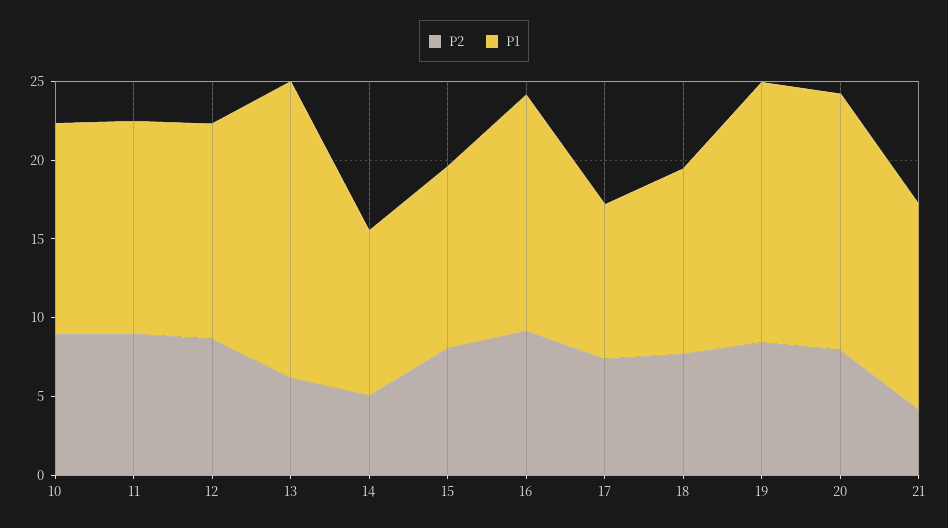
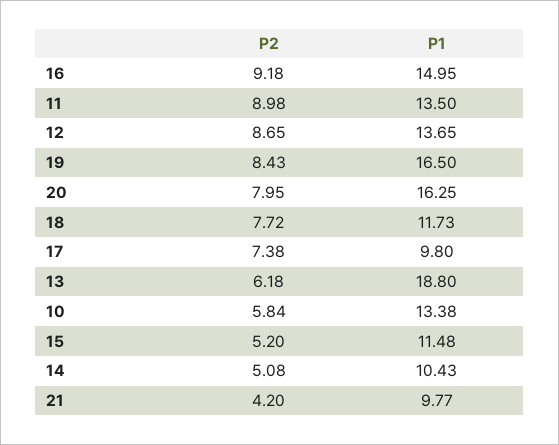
  {
    "P2": {
-     "10": 9,
+     "10": 5.84,
      "11": 8.98,
      "12": 8.65,
      "13": 6.18,
      "14": 5.08,
-     "15": 8,
+     "15": 5.2,
      "16": 9.18,
      "17": 7.38,
      "18": 7.72,
      "19": 8.43,
      "20": 7.95,
      "21": 4.2
    },
    "P1": {
      "10": 13.38,
      "11": 13.5,
      "12": 13.65,
      "13": 18.8,
      "14": 10.43,
      "15": 11.48,
      "16": 14.95,
      "17": 9.8,
      "18": 11.73,
      "19": 16.5,
      "20": 16.25,
-     "21": 13
+     "21": 9.77
    }
  }

